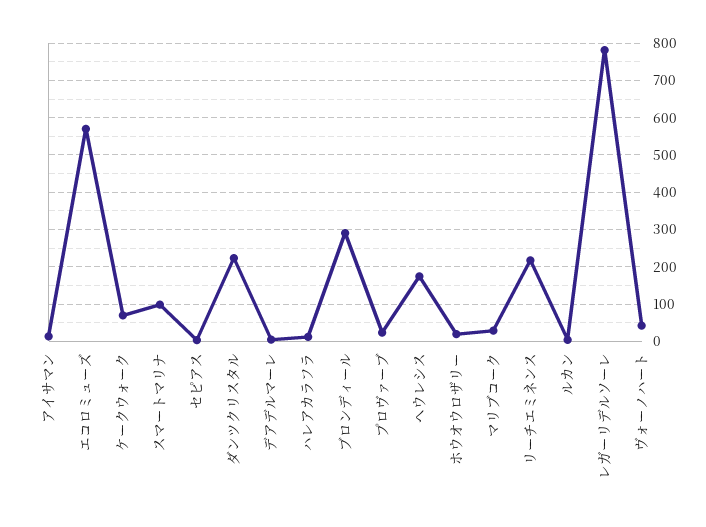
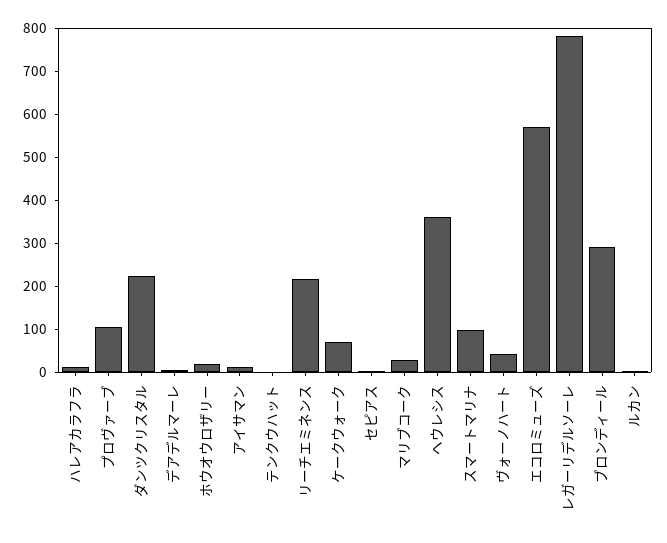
  {
    "アイサマン": 20,
    "エコロミューズ": 560,
    "ケークウォーク": 80,
    "スマートマリナ": 100,
    "セピアス": 0,
    "ダンツクリスタル": 220,
    "デアデルマーレ": 0,
    "ハレアカラフラ": 20,
    "ブロンディール": 300,
-   "プロヴァーブ": 20,
+   "プロヴァーブ": 100,
-   "ヘウレシス": 180,
+   "ヘウレシス": 360,
    "ホウオウロザリー": 20,
    "マリブコーク": 20,
    "リーチエミネンス": 220,
    "ルカン": 0,
    "レガーリデルソーレ": 780,
-   "ヴォーノハート": 40
+   "ヴォーノハート": 40,
+   "テンクウハット": 0
  }

